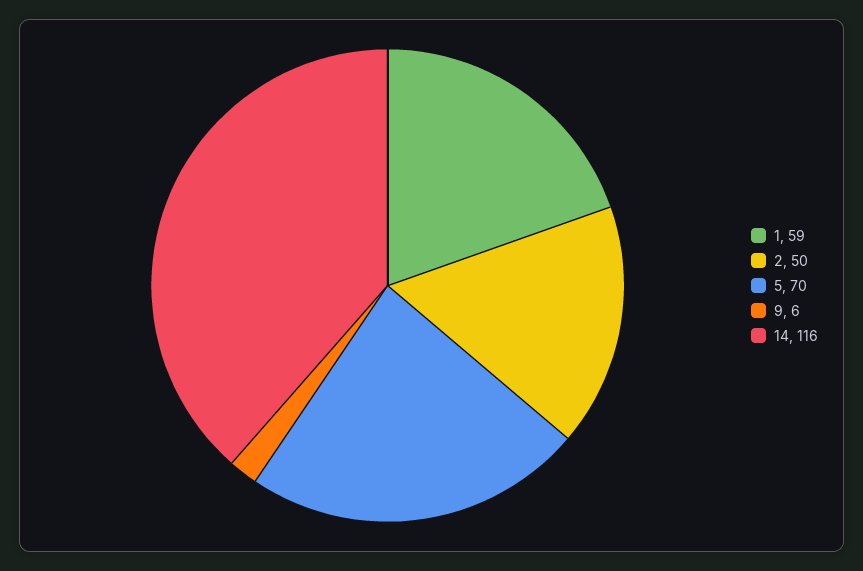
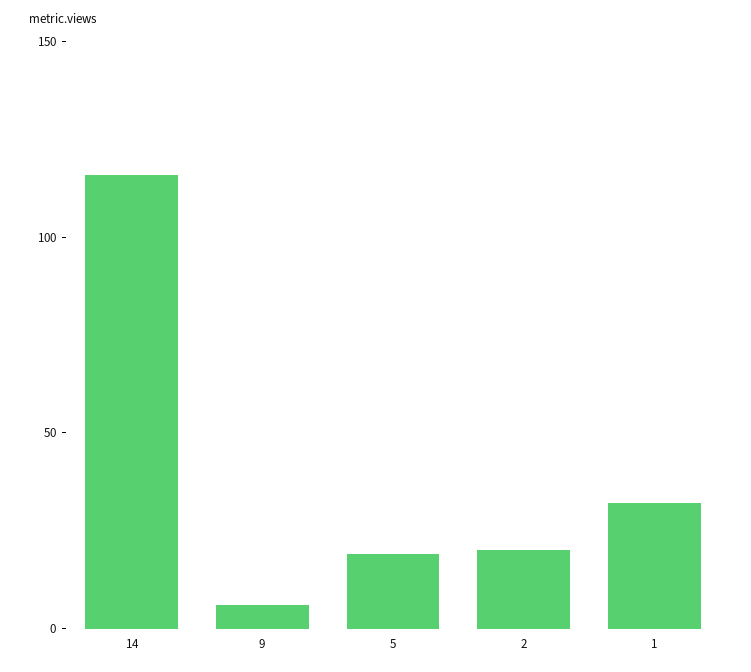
  {
-   "1": 59,
+   "1": 30,
-   "2": 50,
+   "2": 20,
-   "5": 70,
+   "5": 20,
    "9": 6,
    "14": 116
  }

